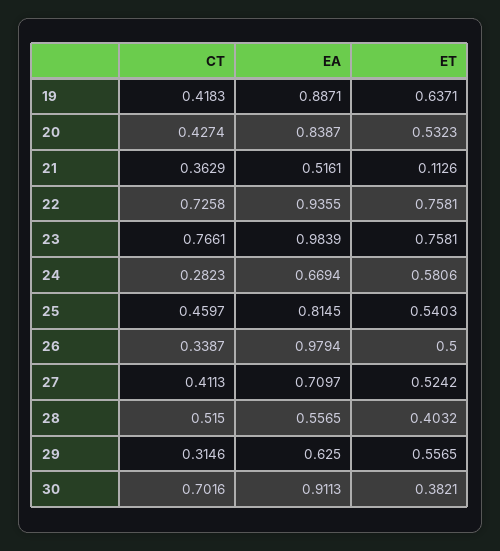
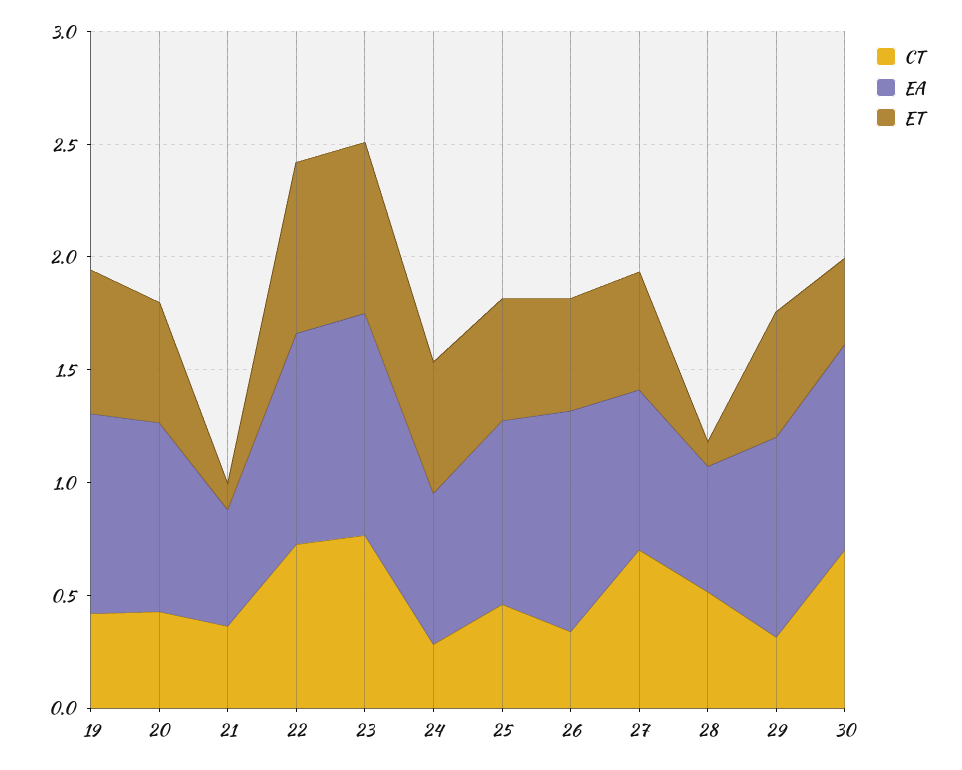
  {
    "CT": {
      "19": 0.4183,
      "20": 0.4274,
      "21": 0.3629,
      "22": 0.7258,
      "23": 0.7661,
      "24": 0.2823,
      "25": 0.4597,
      "26": 0.3387,
-     "27": 0.4113,
+     "27": 0.7,
      "28": 0.515,
      "29": 0.3146,
      "30": 0.7016
    },
    "EA": {
      "19": 0.8871,
      "20": 0.8387,
      "21": 0.5161,
      "22": 0.9355,
      "23": 0.9839,
      "24": 0.6694,
      "25": 0.8145,
      "26": 0.9794,
      "27": 0.7097,
      "28": 0.5565,
-     "29": 0.625,
+     "29": 0.9,
      "30": 0.9113
    },
    "ET": {
      "19": 0.6371,
      "20": 0.5323,
      "21": 0.1126,
      "22": 0.7581,
      "23": 0.7581,
      "24": 0.5806,
      "25": 0.5403,
      "26": 0.5,
      "27": 0.5242,
-     "28": 0.4032,
+     "28": 0.1,
      "29": 0.5565,
      "30": 0.3821
    }
  }

